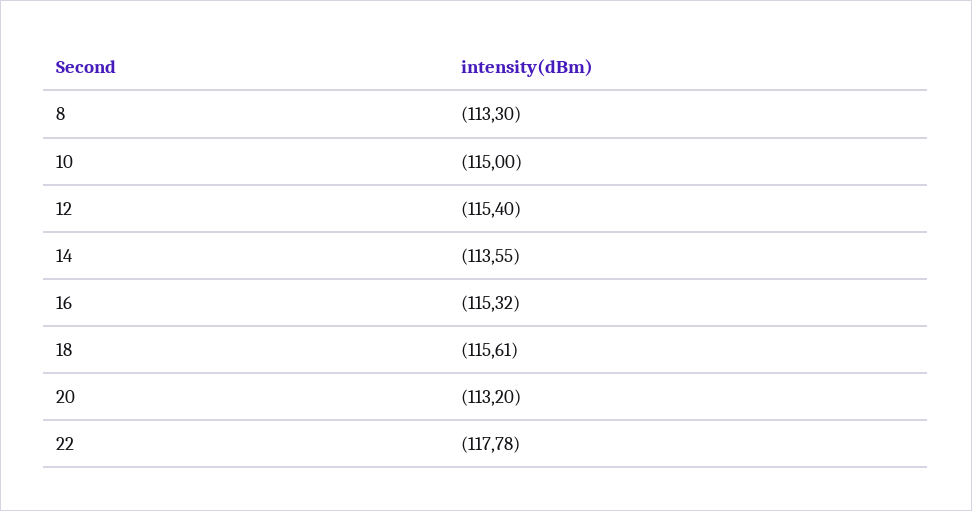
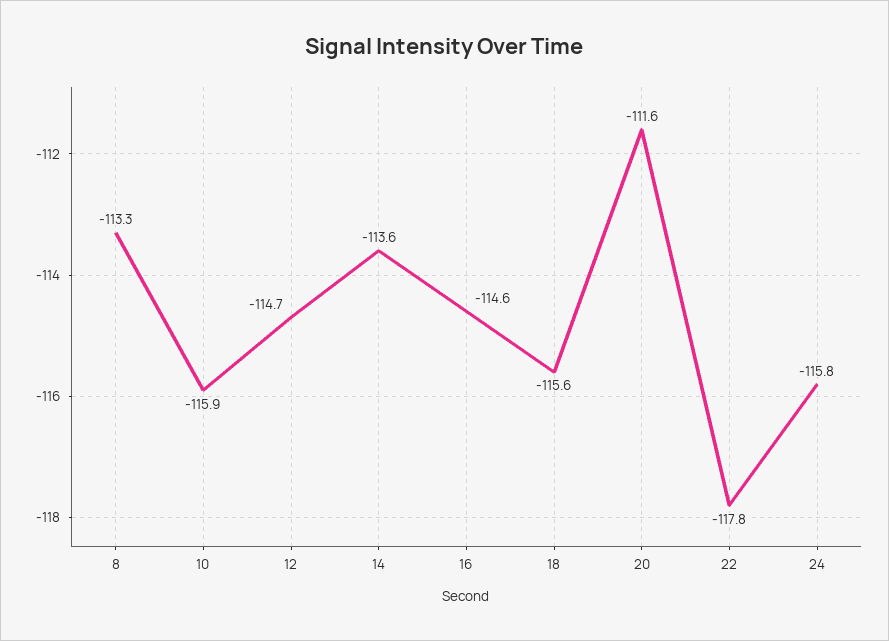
  {
    "8": -113.3,
-   "10": -115,
+   "10": -115.9,
-   "12": -115.4,
+   "12": -114.7,
    "14": -113.55,
-   "16": -115.32,
+   "16": -114.6,
    "18": -115.61,
-   "20": -113.2,
+   "20": -111.6,
-   "22": -117.78
+   "22": -117.78,
+   "24": -115.8
  }

